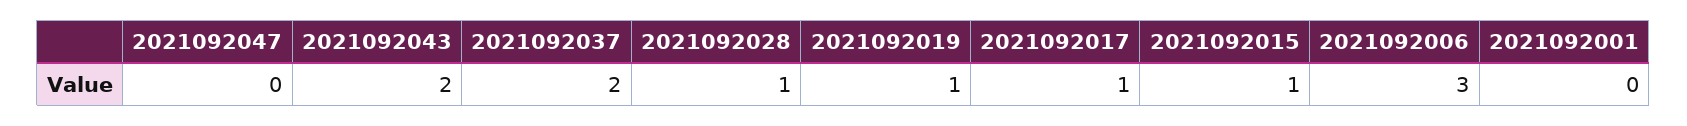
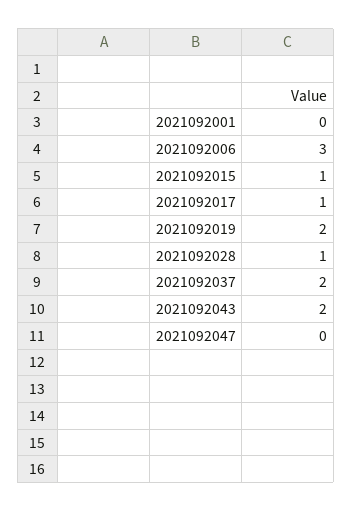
  {
    "2021092047": 0,
    "2021092043": 2,
    "2021092037": 2,
    "2021092028": 1,
-   "2021092019": 1,
+   "2021092019": 2,
    "2021092017": 1,
    "2021092015": 1,
    "2021092006": 3,
    "2021092001": 0
  }

